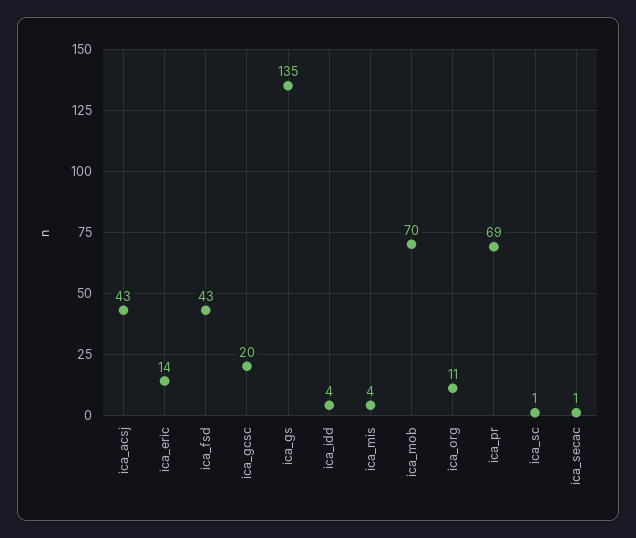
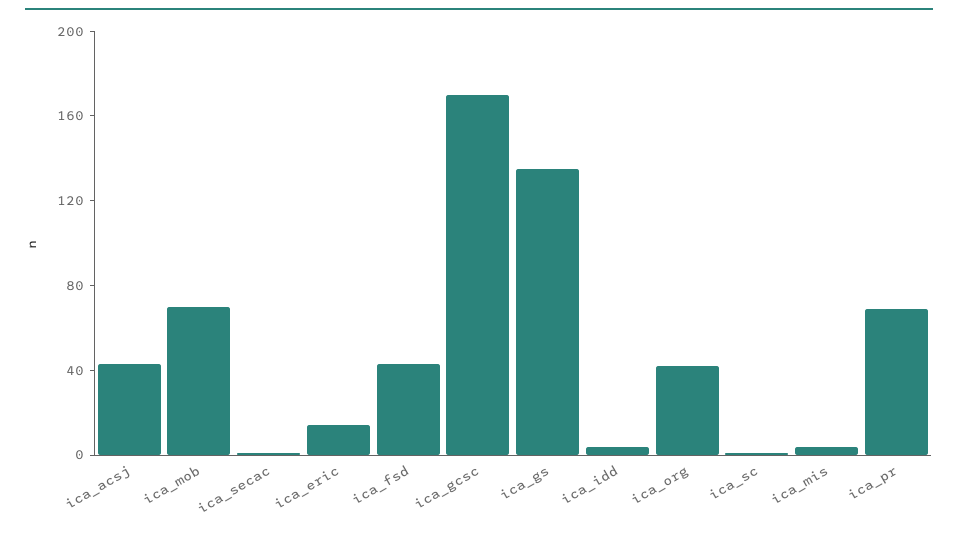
  {
    "ica_acsj": 43,
    "ica_eric": 14,
    "ica_fsd": 43,
-   "ica_gcsc": 20,
+   "ica_gcsc": 170,
    "ica_gs": 135,
    "ica_idd": 4,
    "ica_mis": 4,
    "ica_mob": 70,
-   "ica_org": 11,
+   "ica_org": 40,
    "ica_pr": 69,
    "ica_sc": 1,
    "ica_secac": 1
  }

